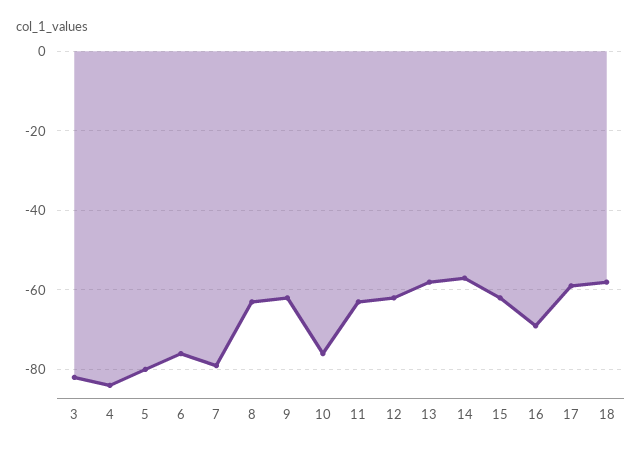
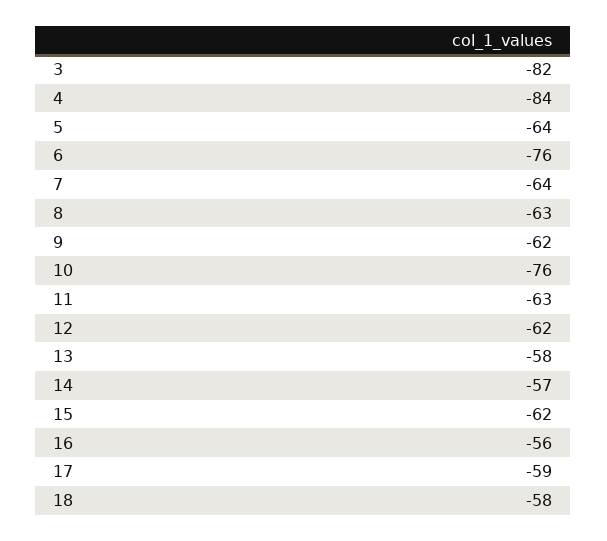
  {
    "3": -82,
    "4": -84,
-   "5": -80,
+   "5": -64,
    "6": -76,
-   "7": -80,
+   "7": -64,
    "8": -63,
    "9": -62,
    "10": -76,
    "11": -63,
    "12": -62,
    "13": -58,
    "14": -57,
    "15": -62,
-   "16": -70,
+   "16": -56,
    "17": -59,
    "18": -58
  }

